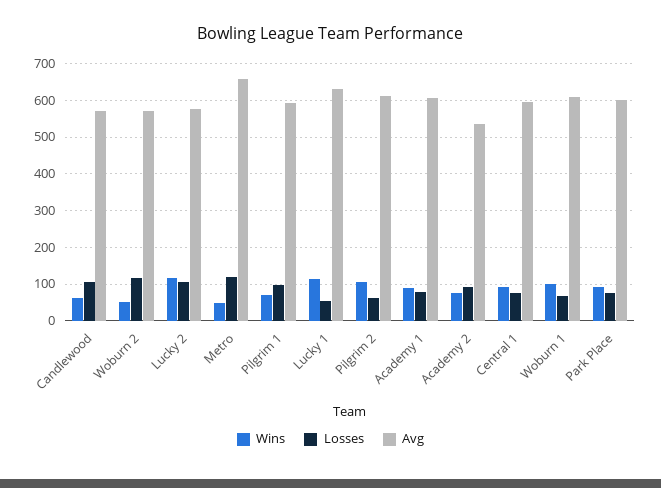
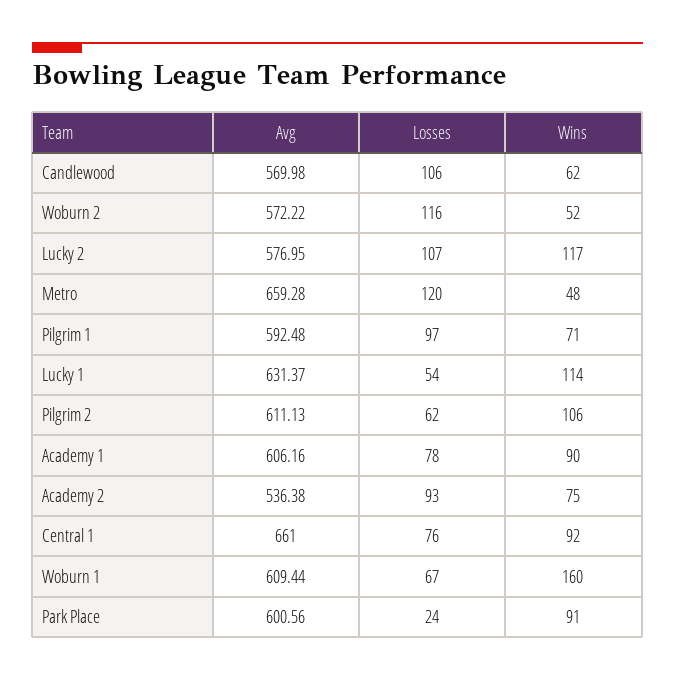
  {
    "Wins": {
      "Candlewood": 62,
      "Woburn 2": 52,
      "Lucky 2": 117,
      "Metro": 48,
      "Pilgrim 1": 71,
      "Lucky 1": 114,
      "Pilgrim 2": 106,
      "Academy 1": 90,
      "Academy 2": 75,
      "Central 1": 92,
-     "Woburn 1": 100,
+     "Woburn 1": 160,
      "Park Place": 91
    },
    "Losses": {
      "Candlewood": 106,
      "Woburn 2": 116,
      "Lucky 2": 107,
      "Metro": 120,
      "Pilgrim 1": 97,
      "Lucky 1": 54,
      "Pilgrim 2": 62,
      "Academy 1": 78,
      "Academy 2": 93,
      "Central 1": 76,
      "Woburn 1": 67,
-     "Park Place": 80
+     "Park Place": 24
    },
    "Avg": {
      "Candlewood": 569.98,
      "Woburn 2": 572.22,
      "Lucky 2": 576.95,
      "Metro": 659.28,
      "Pilgrim 1": 592.48,
      "Lucky 1": 631.37,
      "Pilgrim 2": 611.13,
      "Academy 1": 606.16,
      "Academy 2": 536.38,
-     "Central 1": 600,
+     "Central 1": 661,
      "Woburn 1": 609.44,
      "Park Place": 600.56
    }
  }

